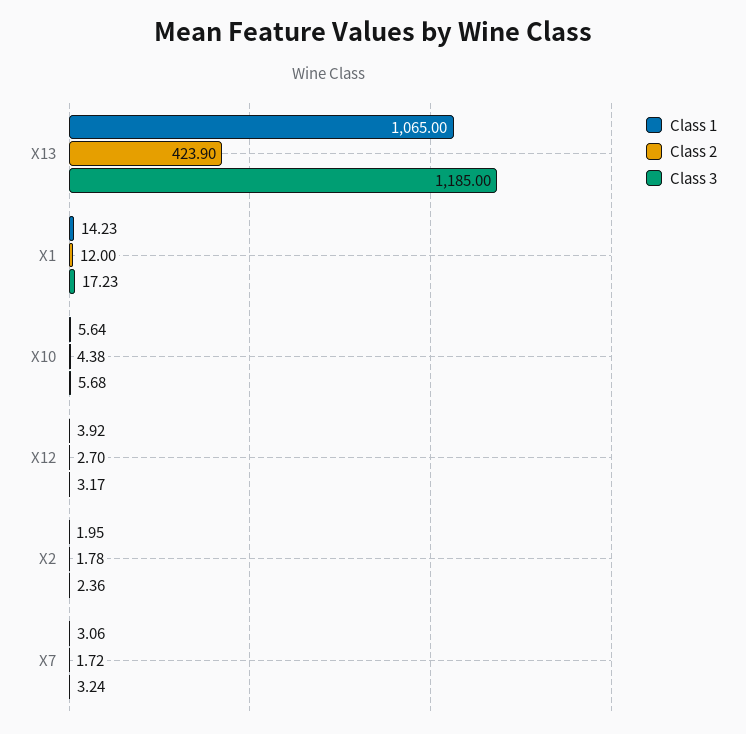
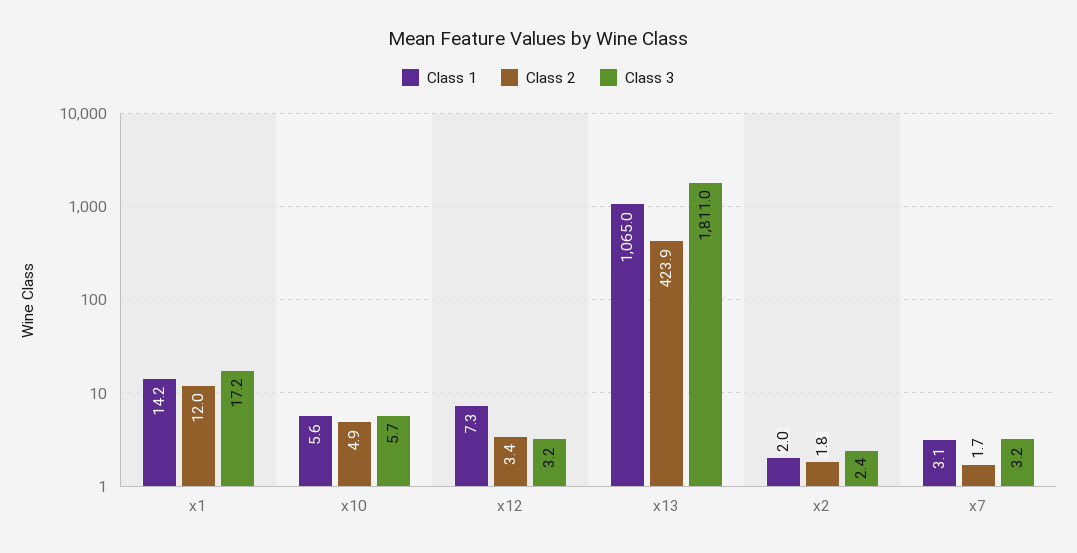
  {
    "Class 1": {
      "X13": 1065,
      "X1": 14.23,
      "X10": 5.64,
-     "X12": 3.92,
+     "X12": 7.3,
      "X2": 1.95,
      "X7": 3.06
    },
    "Class 2": {
      "X13": 423.9,
      "X1": 12,
-     "X10": 4.38,
+     "X10": 4.9,
-     "X12": 2.7,
+     "X12": 3.4,
      "X2": 1.78,
      "X7": 1.72
    },
    "Class 3": {
-     "X13": 1185,
+     "X13": 1811,
      "X1": 17.23,
      "X10": 5.68,
      "X12": 3.17,
      "X2": 2.36,
      "X7": 3.24
    }
  }

